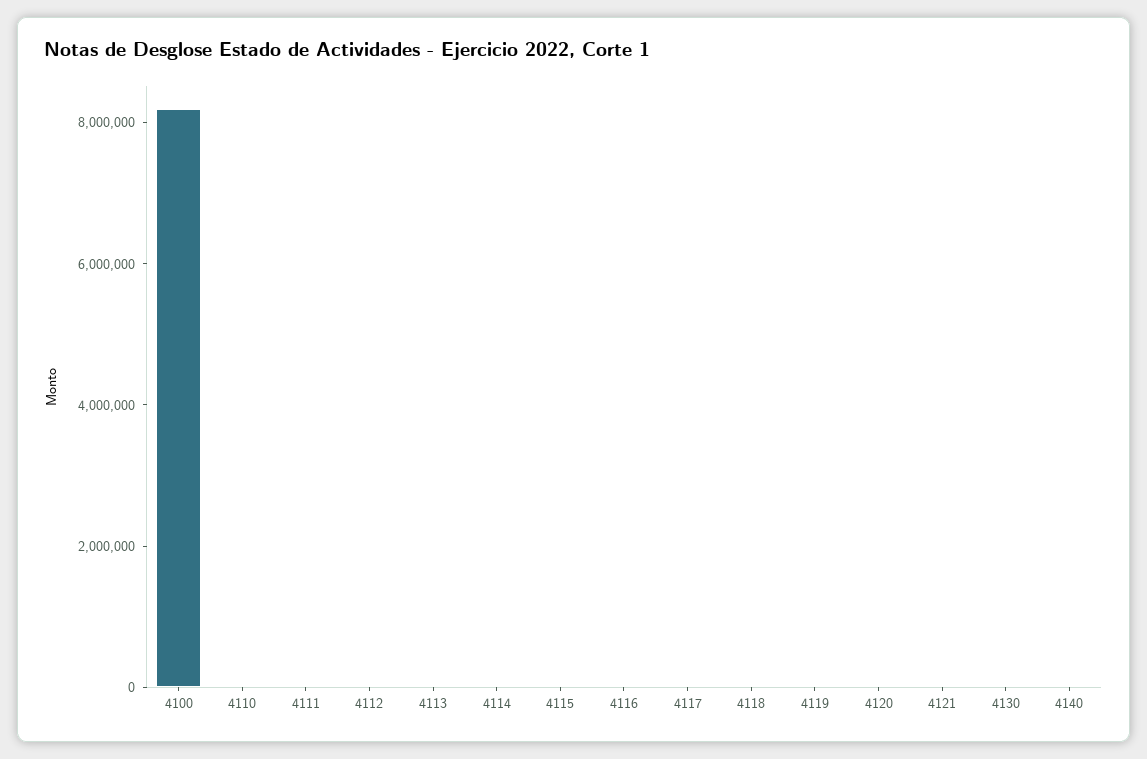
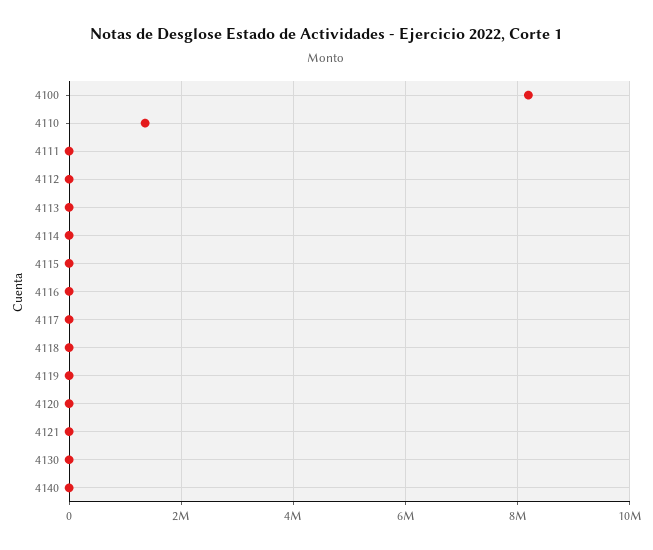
  {
    "4100": 8200000,
-   "4110": 0,
+   "4110": 1400000,
    "4111": 0,
    "4112": 0,
    "4113": 0,
    "4114": 0,
    "4115": 0,
    "4116": 0,
    "4117": 0,
    "4118": 0,
    "4119": 0,
    "4120": 0,
    "4121": 0,
    "4130": 0,
    "4140": 0
  }

